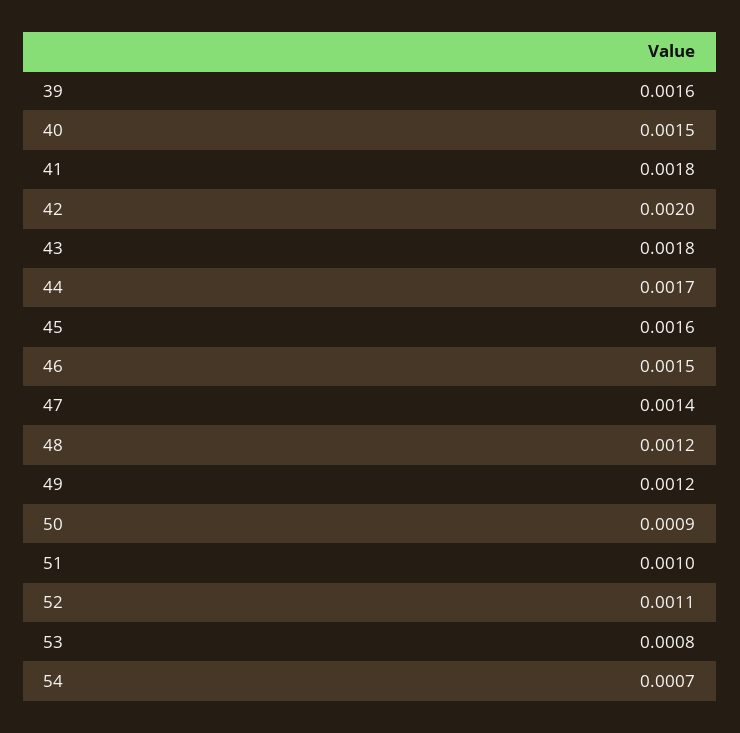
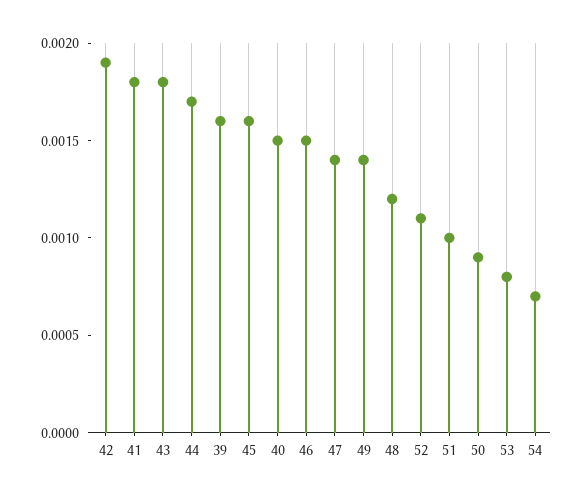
  {
    "39": 0.0016,
    "40": 0.0015,
    "41": 0.0018,
-   "42": 0.002,
+   "42": 0.0019,
    "43": 0.0018,
    "44": 0.0017,
    "45": 0.0016,
    "46": 0.0015,
    "47": 0.0014,
    "48": 0.0012,
-   "49": 0.0012,
+   "49": 0.0014,
    "50": 0.0009,
    "51": 0.001,
    "52": 0.0011,
    "53": 0.0008,
    "54": 0.0007
  }

